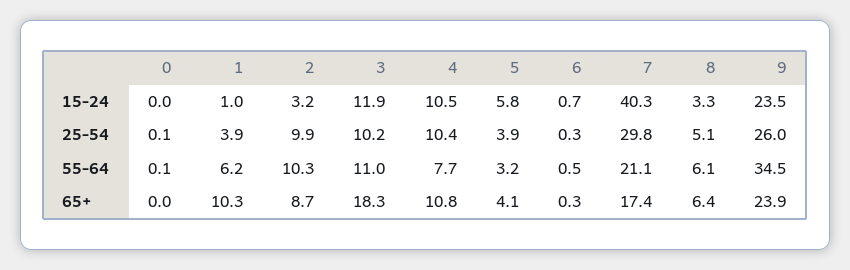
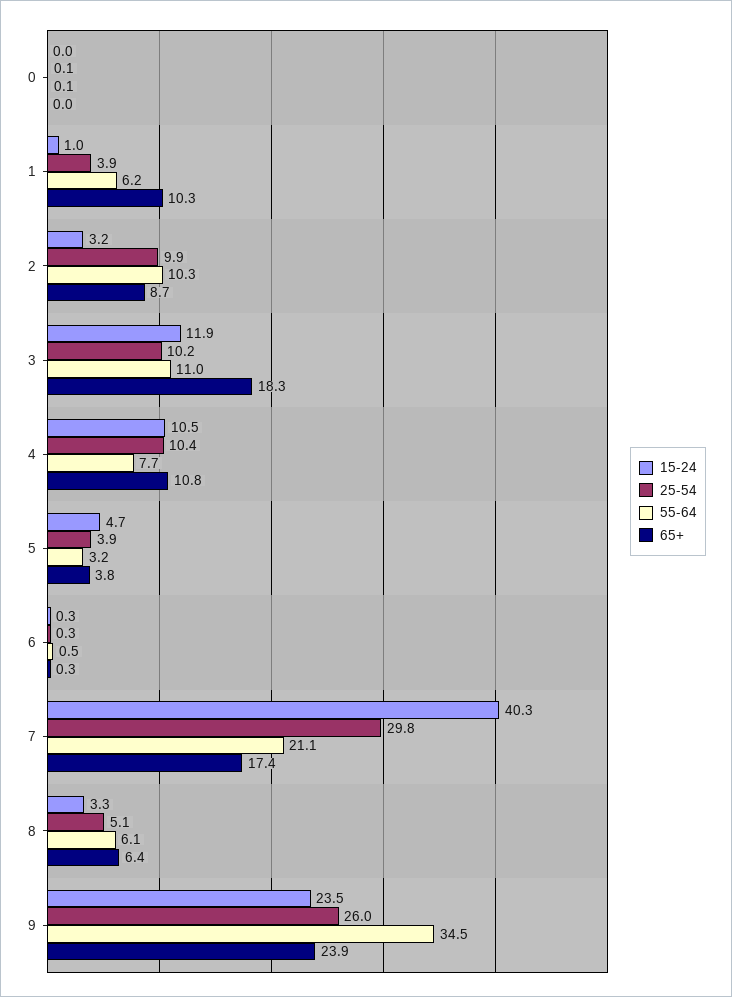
  {
    "15-24": {
      "0": 0,
      "1": 1,
      "2": 3.2,
      "3": 11.9,
      "4": 10.5,
-     "5": 5.8,
+     "5": 4.7,
-     "6": 0.7,
+     "6": 0.3,
      "7": 40.3,
      "8": 3.3,
      "9": 23.5
    },
    "25-54": {
      "0": 0.1,
      "1": 3.9,
      "2": 9.9,
      "3": 10.2,
      "4": 10.4,
      "5": 3.9,
      "6": 0.3,
      "7": 29.8,
      "8": 5.1,
      "9": 26
    },
    "55-64": {
      "0": 0.1,
      "1": 6.2,
      "2": 10.3,
      "3": 11,
      "4": 7.7,
      "5": 3.2,
      "6": 0.5,
      "7": 21.1,
      "8": 6.1,
      "9": 34.5
    },
    "65+": {
      "0": 0,
      "1": 10.3,
      "2": 8.7,
      "3": 18.3,
      "4": 10.8,
-     "5": 4.1,
+     "5": 3.8,
      "6": 0.3,
      "7": 17.4,
      "8": 6.4,
      "9": 23.9
    }
  }

